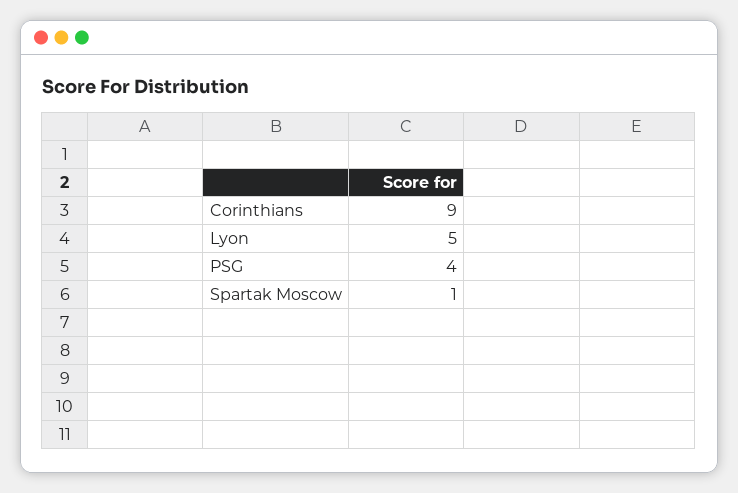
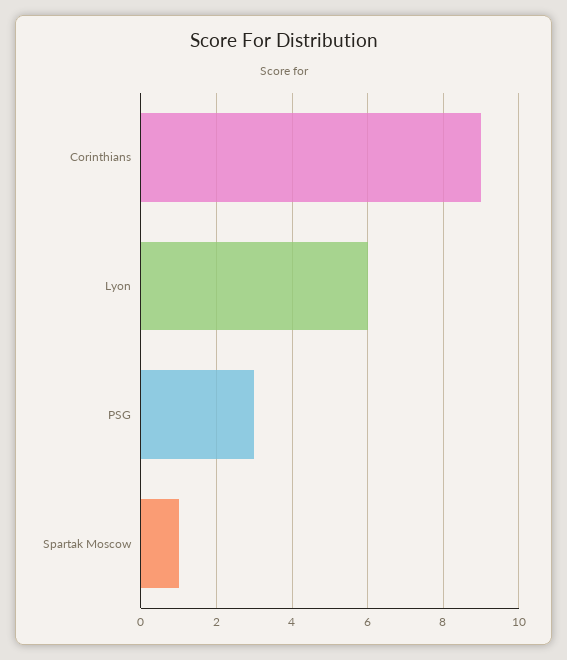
  {
    "Corinthians": 9,
-   "Lyon": 5,
+   "Lyon": 6,
-   "PSG": 4,
+   "PSG": 3,
    "Spartak Moscow": 1
  }

